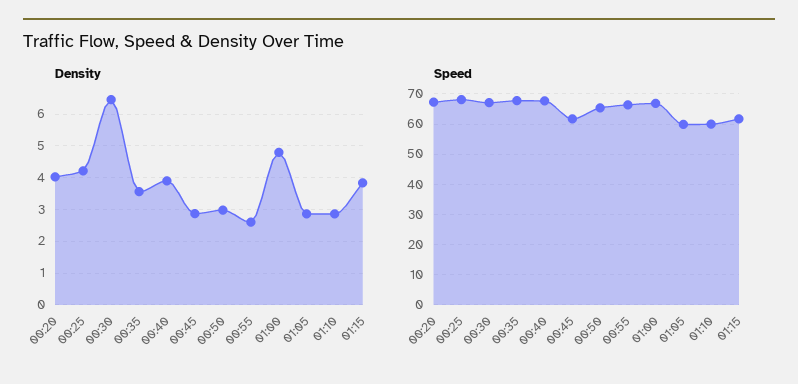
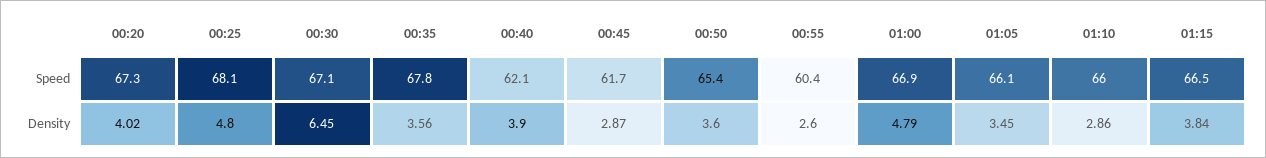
  {
    "Density": {
      "00:20": 4.02,
-     "00:25": 4.2,
+     "00:25": 4.8,
      "00:30": 6.45,
      "00:35": 3.56,
      "00:40": 3.9,
      "00:45": 2.87,
-     "00:50": 3,
+     "00:50": 3.6,
      "00:55": 2.6,
      "01:00": 4.79,
-     "01:05": 2.8,
+     "01:05": 3.45,
      "01:10": 2.86,
      "01:15": 3.84
    },
    "Speed": {
      "00:20": 67.3,
      "00:25": 68.1,
      "00:30": 67.1,
      "00:35": 67.8,
-     "00:40": 68,
+     "00:40": 62.1,
      "00:45": 61.7,
      "00:50": 65.4,
-     "00:55": 66,
+     "00:55": 60.4,
      "01:00": 66.9,
-     "01:05": 60,
+     "01:05": 66.1,
-     "01:10": 60,
+     "01:10": 66,
-     "01:15": 62
+     "01:15": 66.5
    }
  }

